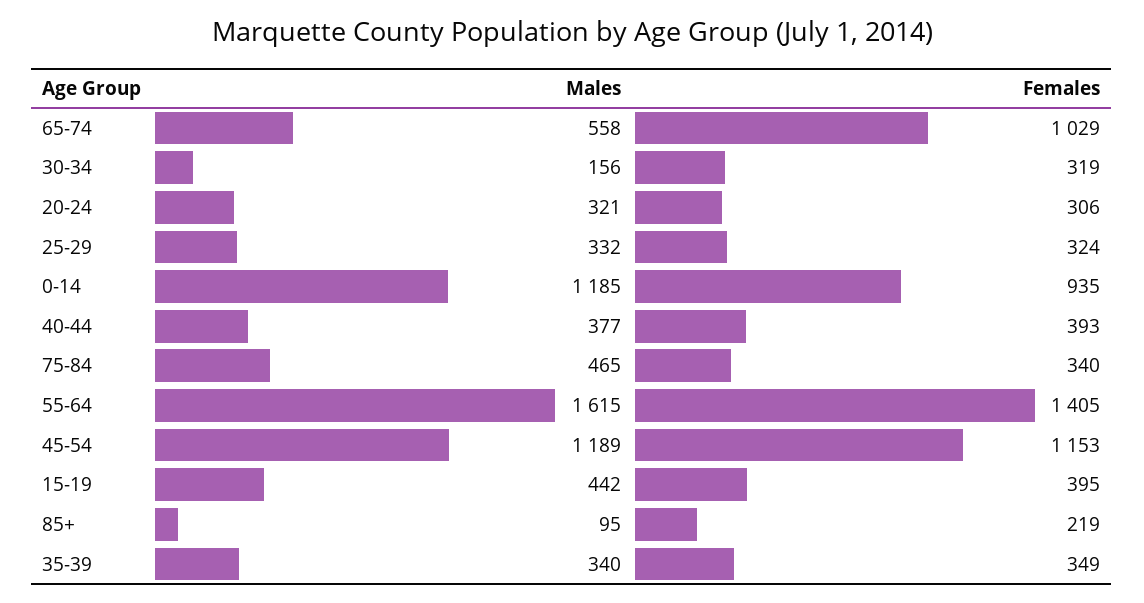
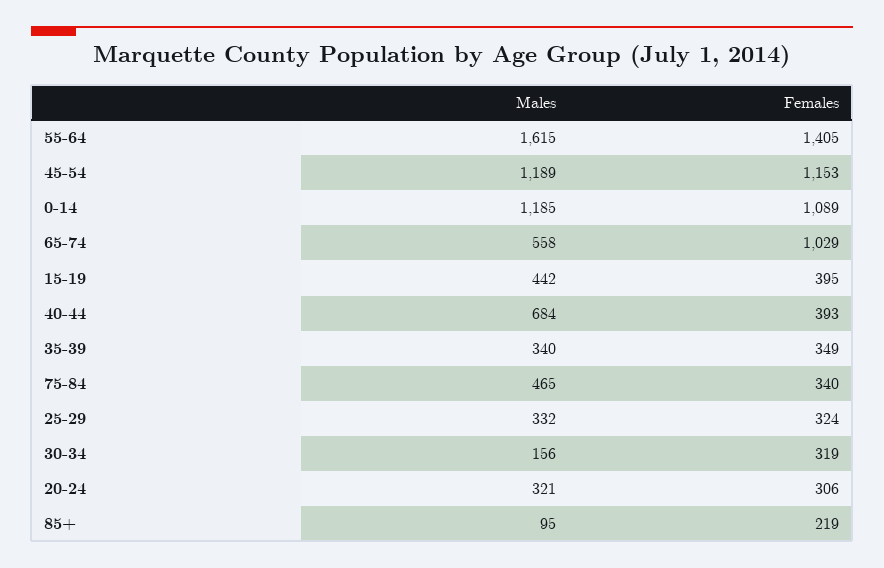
  {
    "Males": {
      "65-74": 558,
      "30-34": 156,
      "20-24": 321,
      "25-29": 332,
      "0-14": 1185,
-     "40-44": 377,
+     "40-44": 684,
      "75-84": 465,
      "55-64": 1615,
      "45-54": 1189,
      "15-19": 442,
      "85+": 95,
      "35-39": 340
    },
    "Females": {
      "65-74": 1029,
      "30-34": 319,
      "20-24": 306,
      "25-29": 324,
-     "0-14": 935,
+     "0-14": 1089,
      "40-44": 393,
      "75-84": 340,
      "55-64": 1405,
      "45-54": 1153,
      "15-19": 395,
      "85+": 219,
      "35-39": 349
    }
  }

